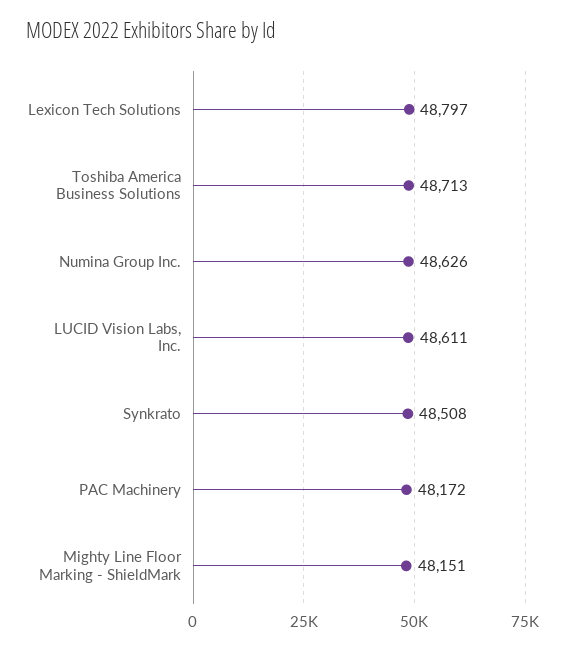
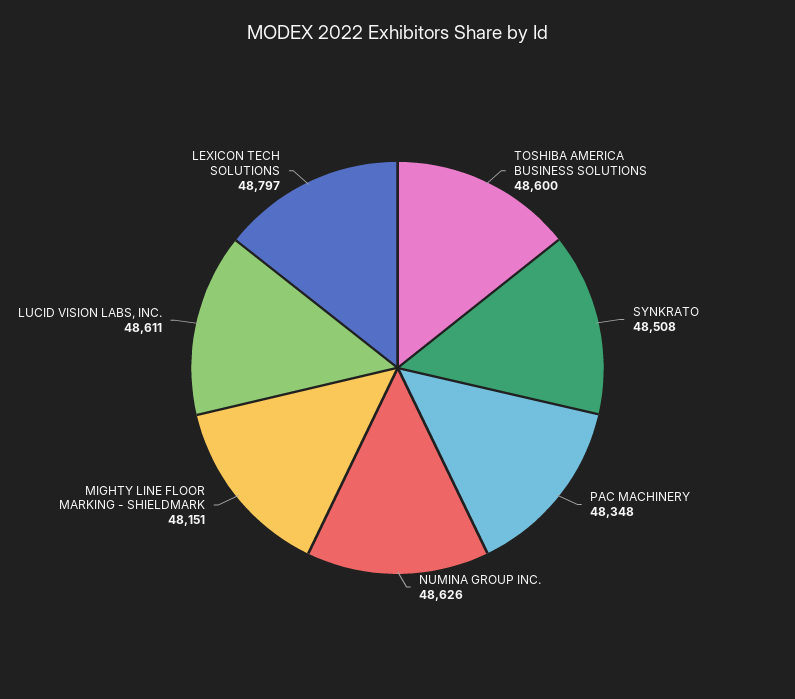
  {
    "Lexicon Tech Solutions": 48797,
-   "Toshiba America Business Solutions": 48713,
+   "Toshiba America Business Solutions": 48600,
    "Numina Group Inc.": 48626,
    "LUCID Vision Labs, Inc.": 48611,
    "Synkrato": 48508,
-   "PAC Machinery": 48172,
+   "PAC Machinery": 48348,
    "Mighty Line Floor Marking - ShieldMark": 48151
  }

